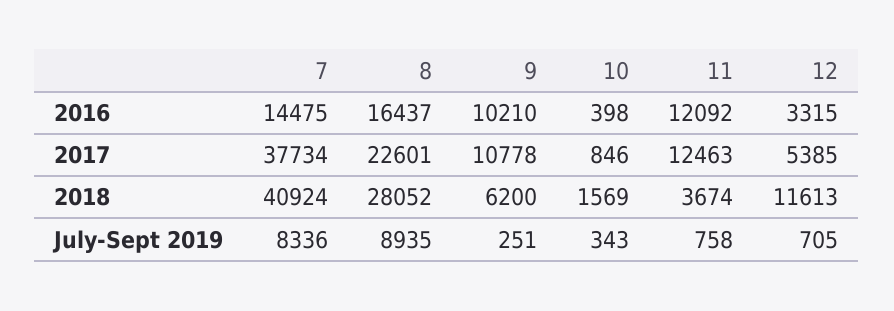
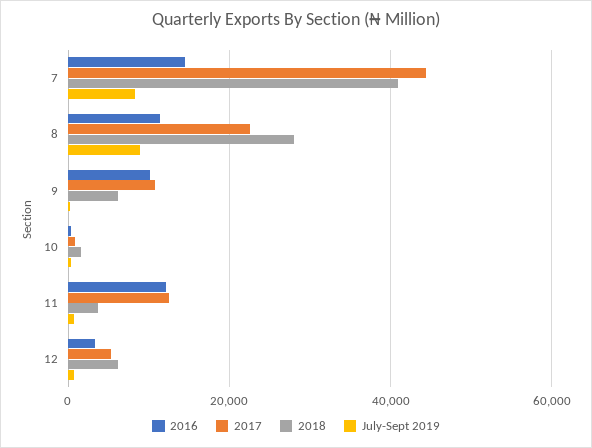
  {
    "2016": {
      "7": 14475,
-     "8": 16437,
+     "8": 12000,
      "9": 10210,
      "10": 398,
      "11": 12092,
      "12": 3315
    },
    "2017": {
-     "7": 37734,
+     "7": 44000,
      "8": 22601,
      "9": 10778,
      "10": 846,
      "11": 12463,
      "12": 5385
    },
    "2018": {
      "7": 40924,
      "8": 28052,
      "9": 6200,
      "10": 1569,
      "11": 3674,
-     "12": 11613
+     "12": 6000
    },
    "July-Sept 2019": {
      "7": 8336,
      "8": 8935,
      "9": 251,
      "10": 343,
      "11": 758,
      "12": 705
    }
  }

